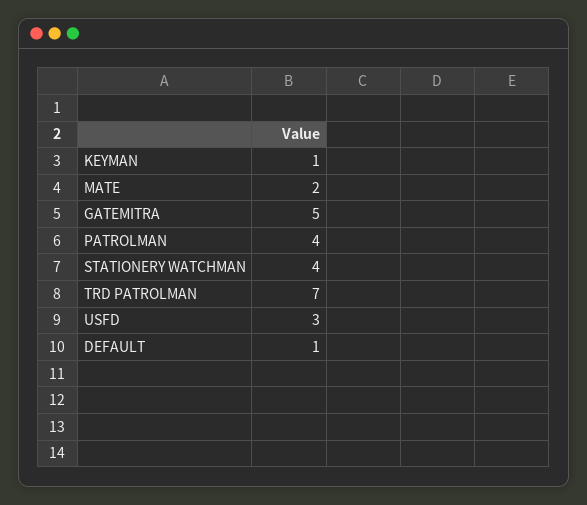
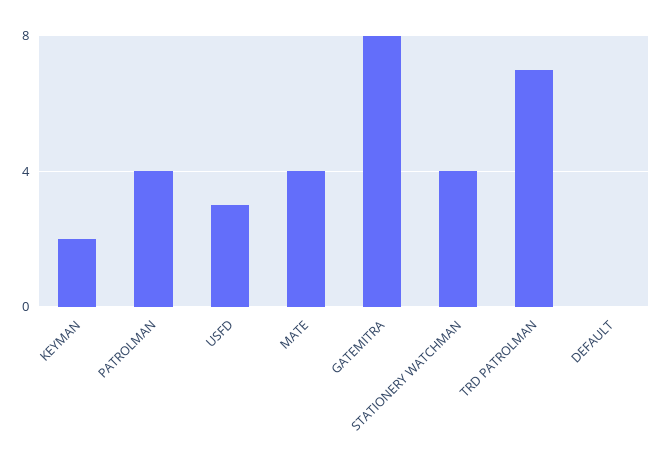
  {
-   "KEYMAN": 1,
+   "KEYMAN": 2,
-   "MATE": 2,
+   "MATE": 4,
-   "GATEMITRA": 5,
+   "GATEMITRA": 8,
    "PATROLMAN": 4,
    "STATIONERY WATCHMAN": 4,
    "TRD PATROLMAN": 7,
    "USFD": 3,
-   "DEFAULT": 1
+   "DEFAULT": 0
  }

